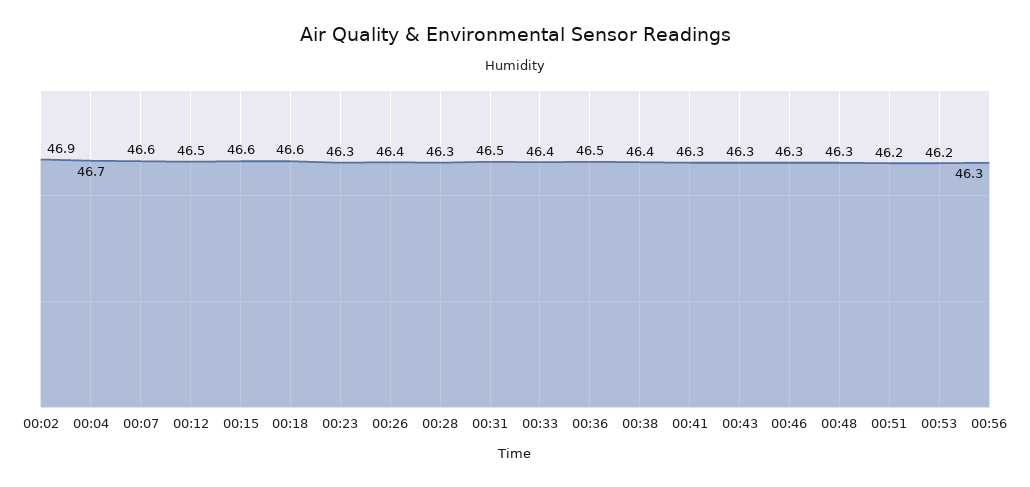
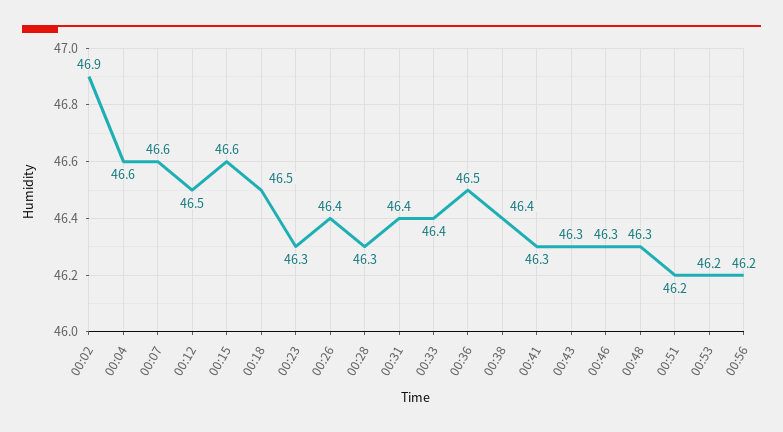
  {
    "00:02": 46.9,
-   "00:04": 46.7,
+   "00:04": 46.6,
    "00:07": 46.6,
    "00:12": 46.5,
    "00:15": 46.6,
-   "00:18": 46.6,
+   "00:18": 46.5,
    "00:23": 46.3,
    "00:26": 46.4,
    "00:28": 46.3,
-   "00:31": 46.5,
+   "00:31": 46.4,
    "00:33": 46.4,
    "00:36": 46.5,
    "00:38": 46.4,
    "00:41": 46.3,
    "00:43": 46.3,
    "00:46": 46.3,
    "00:48": 46.3,
    "00:51": 46.2,
    "00:53": 46.2,
-   "00:56": 46.3
+   "00:56": 46.2
  }

